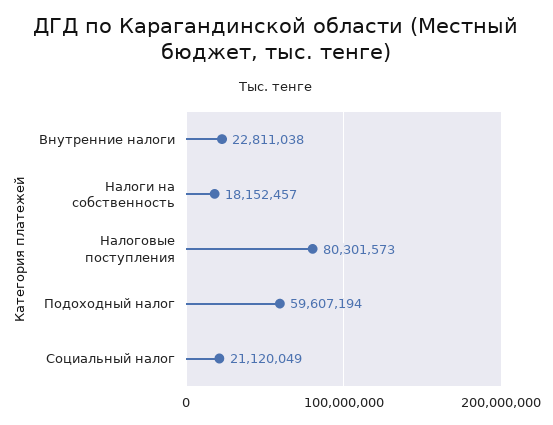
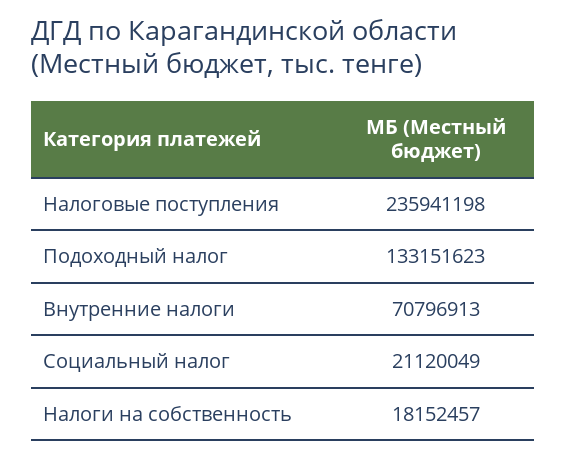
  {
-   "Внутренние налоги": 22811038,
+   "Внутренние налоги": 70796913,
    "Налоги на собственность": 18152457,
-   "Налоговые поступления": 80301573,
+   "Налоговые поступления": 235941198,
-   "Подоходный налог": 59607194,
+   "Подоходный налог": 133151623,
    "Социальный налог": 21120049
  }

